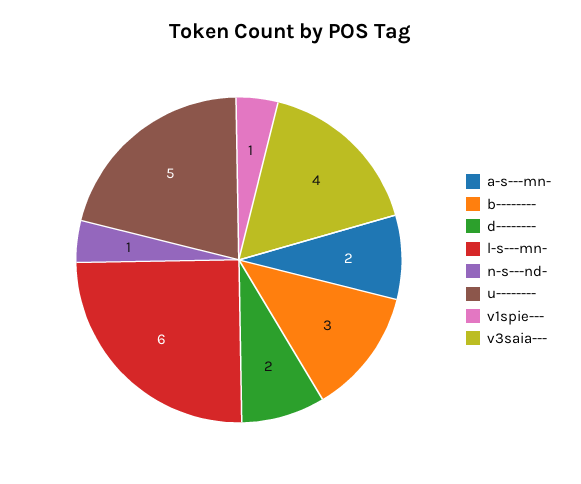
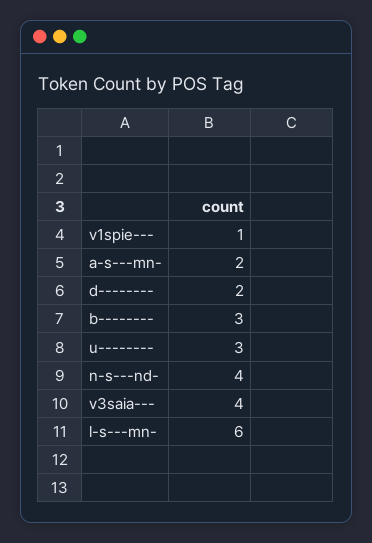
  {
    "a-s---mn-": 2,
    "b--------": 3,
    "d--------": 2,
    "l-s---mn-": 6,
-   "n-s---nd-": 1,
+   "n-s---nd-": 4,
-   "u--------": 5,
+   "u--------": 3,
    "v1spie---": 1,
    "v3saia---": 4
  }

